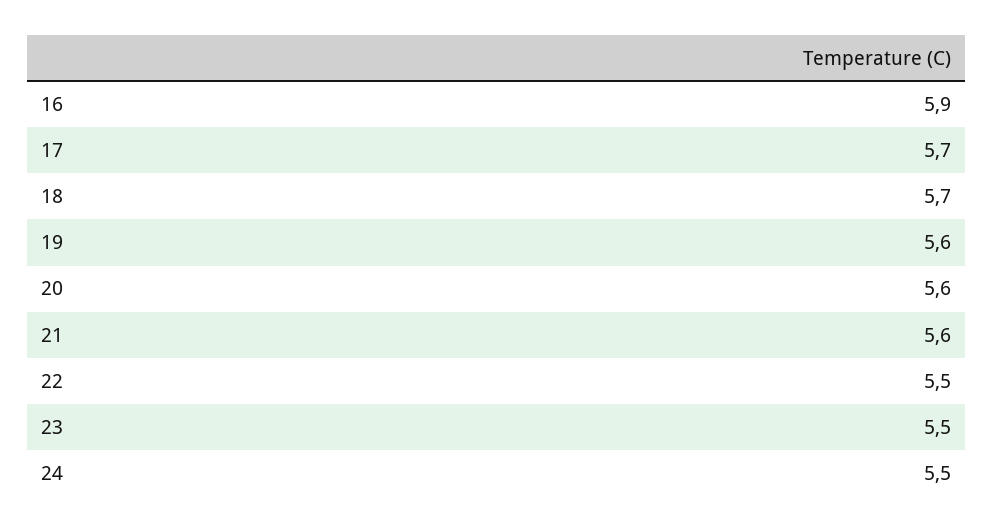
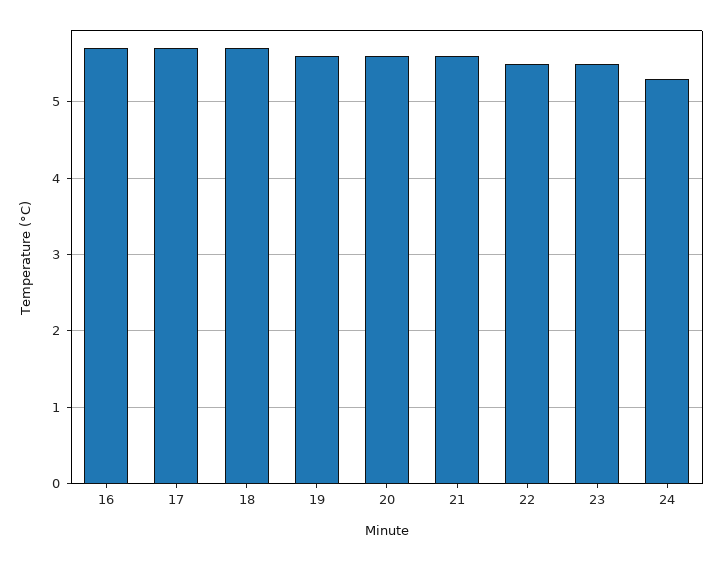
  {
-   "16": 5.9,
+   "16": 5.7,
    "17": 5.7,
    "18": 5.7,
    "19": 5.6,
    "20": 5.6,
    "21": 5.6,
    "22": 5.5,
    "23": 5.5,
-   "24": 5.5
+   "24": 5.3
  }

